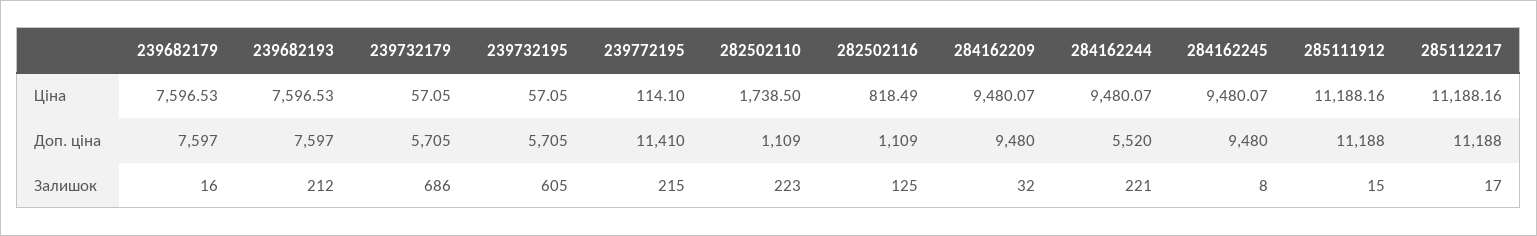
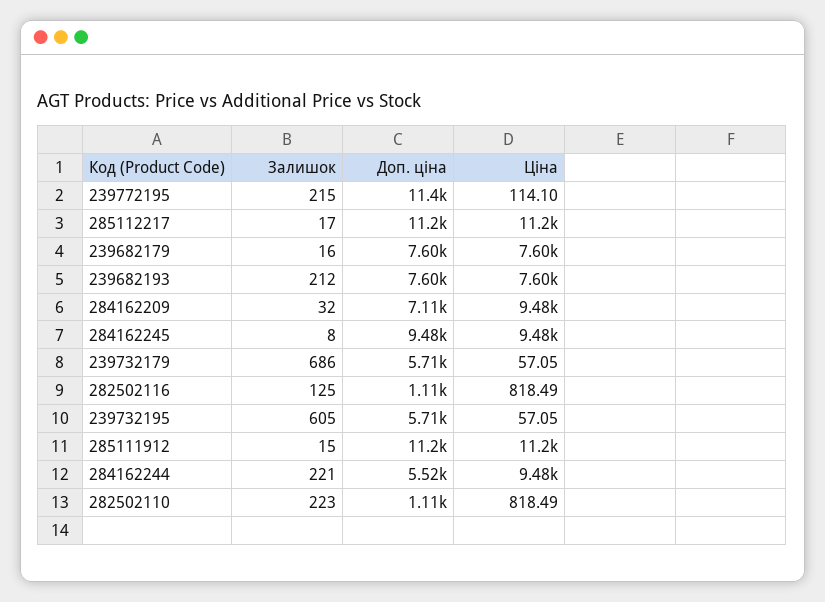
  {
    "239682179": {
      "Ціна": 7596.53,
      "Доп. ціна": 7597,
      "Залишок": 16
    },
    "239682193": {
      "Ціна": 7596.53,
      "Доп. ціна": 7597,
      "Залишок": 212
    },
    "239732179": {
      "Ціна": 57.05,
      "Доп. ціна": 5705,
      "Залишок": 686
    },
    "239732195": {
      "Ціна": 57.05,
      "Доп. ціна": 5705,
      "Залишок": 605
    },
    "239772195": {
      "Ціна": 114.1,
      "Доп. ціна": 11410,
      "Залишок": 215
    },
    "282502110": {
-     "Ціна": 1738.5,
+     "Ціна": 818.49,
      "Доп. ціна": 1109,
      "Залишок": 223
    },
    "282502116": {
      "Ціна": 818.49,
      "Доп. ціна": 1109,
      "Залишок": 125
    },
    "284162209": {
      "Ціна": 9480.07,
-     "Доп. ціна": 9480,
+     "Доп. ціна": 7110,
      "Залишок": 32
    },
    "284162244": {
      "Ціна": 9480.07,
      "Доп. ціна": 5520,
      "Залишок": 221
    },
    "284162245": {
      "Ціна": 9480.07,
      "Доп. ціна": 9480,
      "Залишок": 8
    },
    "285111912": {
      "Ціна": 11188.16,
      "Доп. ціна": 11188,
      "Залишок": 15
    },
    "285112217": {
      "Ціна": 11188.16,
      "Доп. ціна": 11188,
      "Залишок": 17
    }
  }

